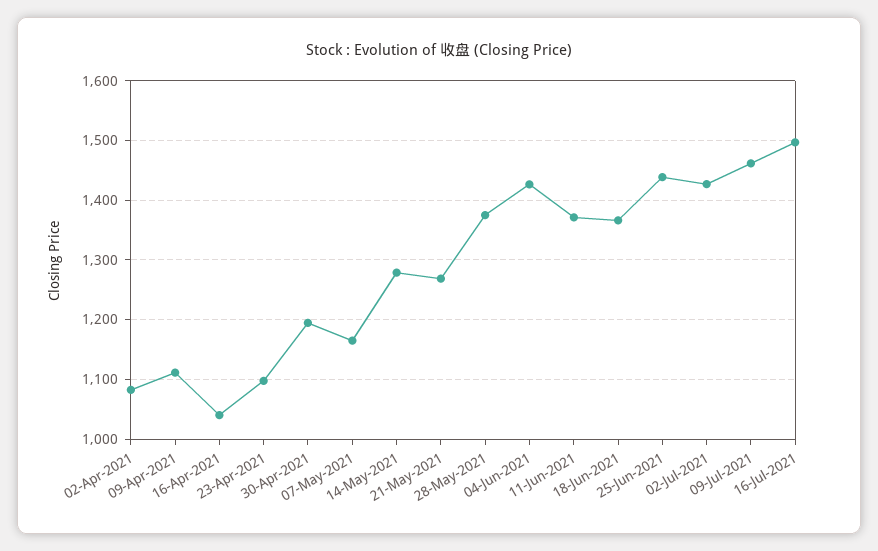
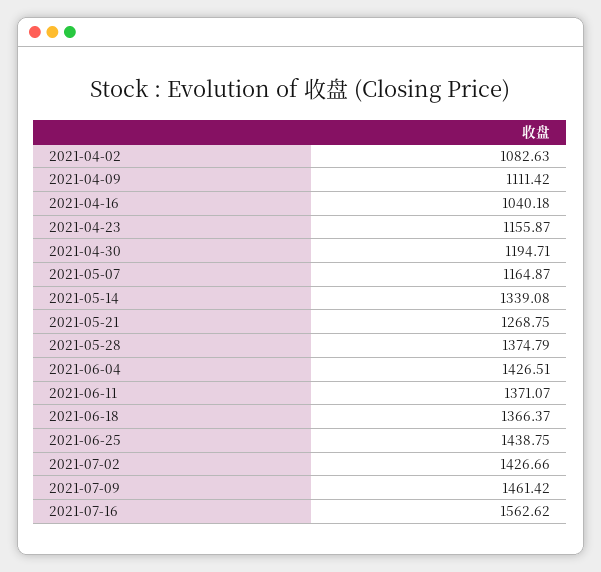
  {
    "02-Apr-2021": 1082.63,
    "09-Apr-2021": 1111.42,
    "16-Apr-2021": 1040.18,
-   "23-Apr-2021": 1100,
+   "23-Apr-2021": 1155.87,
    "30-Apr-2021": 1194.71,
    "07-May-2021": 1164.87,
-   "14-May-2021": 1280,
+   "14-May-2021": 1339.08,
    "21-May-2021": 1268.75,
    "28-May-2021": 1374.79,
    "04-Jun-2021": 1426.51,
    "11-Jun-2021": 1371.07,
    "18-Jun-2021": 1366.37,
    "25-Jun-2021": 1438.75,
    "02-Jul-2021": 1426.66,
    "09-Jul-2021": 1461.42,
-   "16-Jul-2021": 1500
+   "16-Jul-2021": 1562.62
  }

